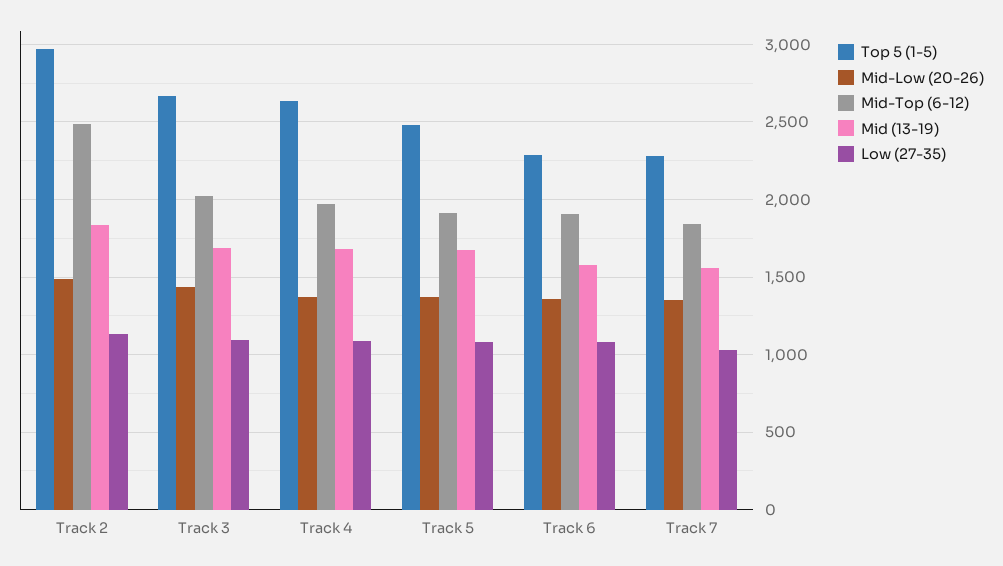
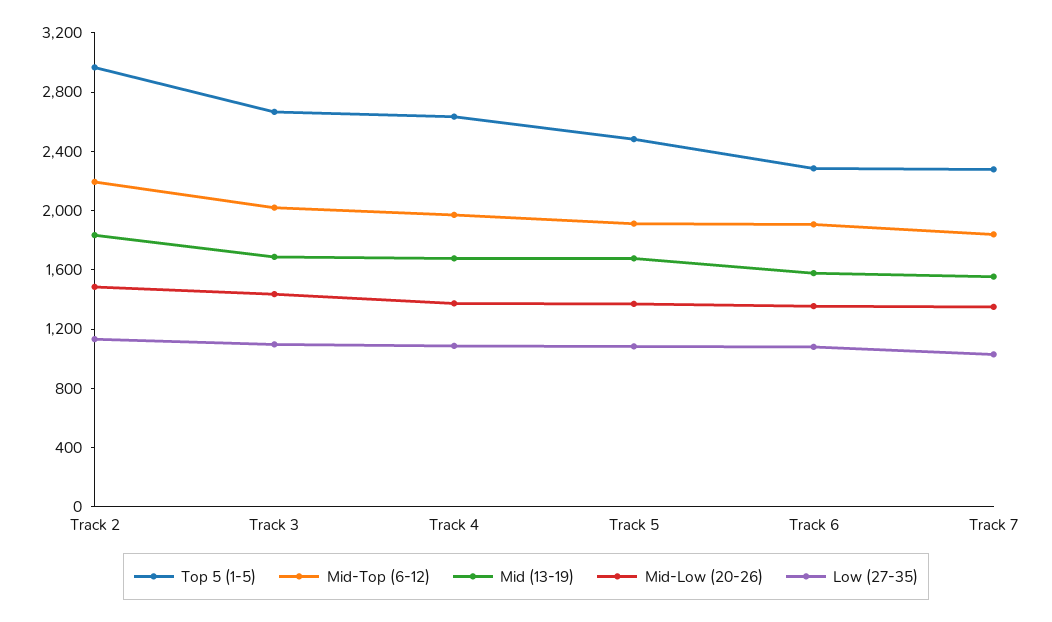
  {
    "Top 5 (1-5)": {
      "Track 2": 2950,
      "Track 3": 2650,
      "Track 4": 2650,
      "Track 5": 2500,
      "Track 6": 2300,
      "Track 7": 2300
    },
    "Mid-Low (20-26)": {
      "Track 2": 1500,
      "Track 3": 1450,
      "Track 4": 1350,
      "Track 5": 1350,
      "Track 6": 1350,
      "Track 7": 1350
    },
    "Mid-Top (6-12)": {
-     "Track 2": 2500,
+     "Track 2": 2200,
      "Track 3": 2000,
      "Track 4": 1950,
      "Track 5": 1900,
      "Track 6": 1900,
      "Track 7": 1850
    },
    "Mid (13-19)": {
      "Track 2": 1850,
      "Track 3": 1700,
      "Track 4": 1700,
      "Track 5": 1700,
      "Track 6": 1600,
      "Track 7": 1550
    },
    "Low (27-35)": {
      "Track 2": 1150,
      "Track 3": 1100,
      "Track 4": 1100,
      "Track 5": 1100,
      "Track 6": 1100,
      "Track 7": 1050
    }
  }

